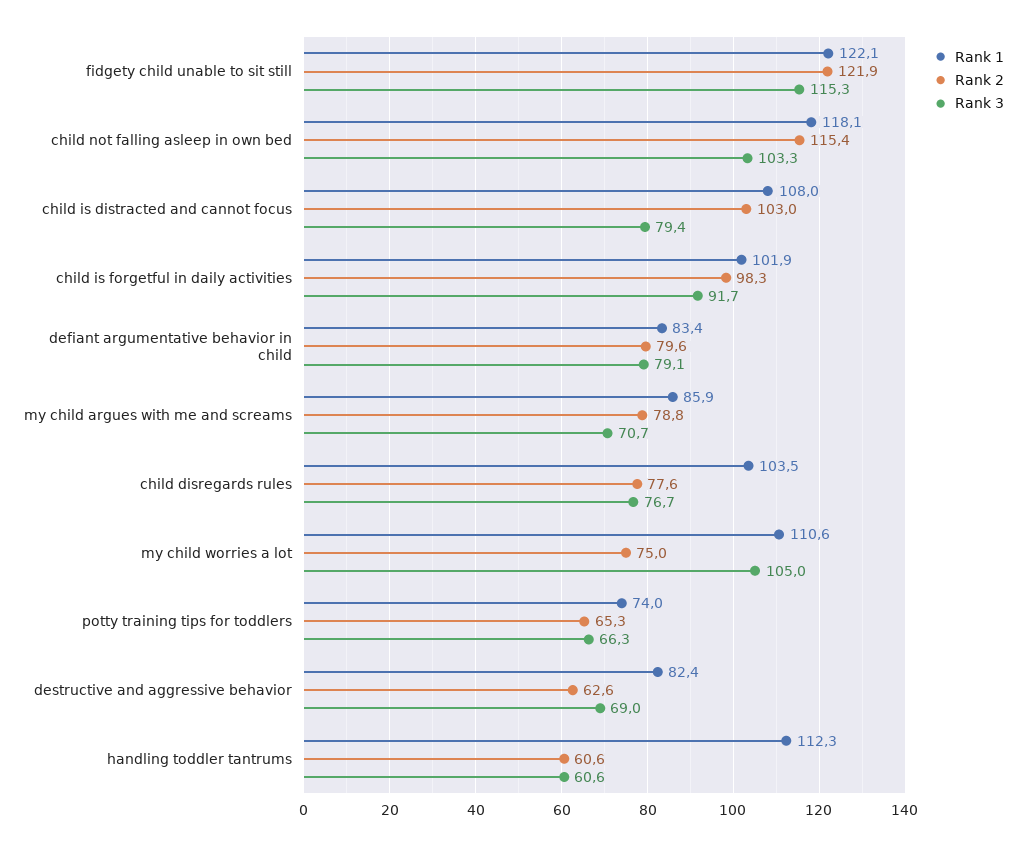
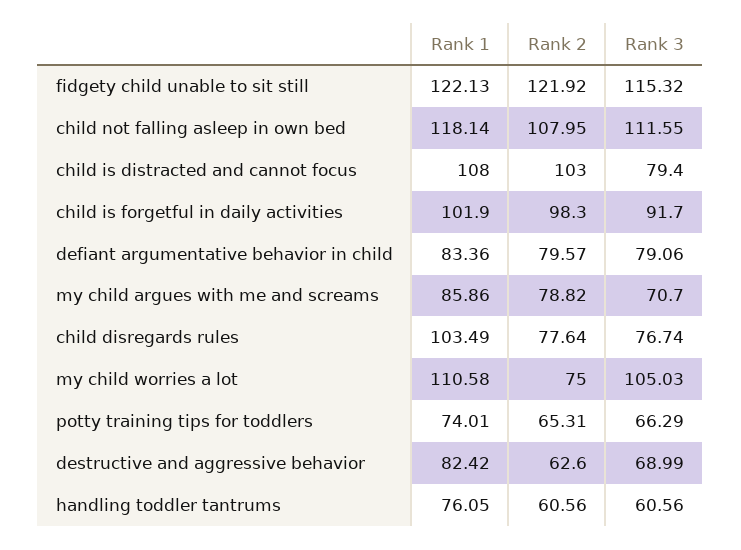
  {
    "Rank 1": {
      "fidgety child unable to sit still": 122.13,
      "child not falling asleep in own bed": 118.14,
      "child is distracted and cannot focus": 108,
      "child is forgetful in daily activities": 101.9,
      "defiant argumentative behavior in child": 83.36,
      "my child argues with me and screams": 85.86,
      "child disregards rules": 103.49,
      "my child worries a lot": 110.58,
      "potty training tips for toddlers": 74.01,
      "destructive and aggressive behavior": 82.42,
-     "handling toddler tantrums": 112.3
+     "handling toddler tantrums": 76.05
    },
    "Rank 2": {
      "fidgety child unable to sit still": 121.92,
-     "child not falling asleep in own bed": 115.4,
+     "child not falling asleep in own bed": 107.95,
      "child is distracted and cannot focus": 103,
      "child is forgetful in daily activities": 98.3,
      "defiant argumentative behavior in child": 79.57,
      "my child argues with me and screams": 78.82,
      "child disregards rules": 77.64,
      "my child worries a lot": 75,
      "potty training tips for toddlers": 65.31,
      "destructive and aggressive behavior": 62.6,
      "handling toddler tantrums": 60.56
    },
    "Rank 3": {
      "fidgety child unable to sit still": 115.32,
-     "child not falling asleep in own bed": 103.3,
+     "child not falling asleep in own bed": 111.55,
      "child is distracted and cannot focus": 79.4,
      "child is forgetful in daily activities": 91.7,
      "defiant argumentative behavior in child": 79.06,
      "my child argues with me and screams": 70.7,
      "child disregards rules": 76.74,
      "my child worries a lot": 105.03,
      "potty training tips for toddlers": 66.29,
      "destructive and aggressive behavior": 68.99,
      "handling toddler tantrums": 60.56
    }
  }

